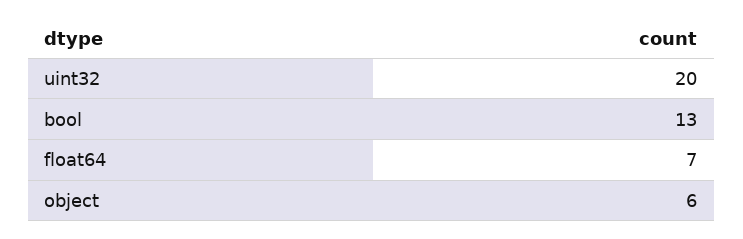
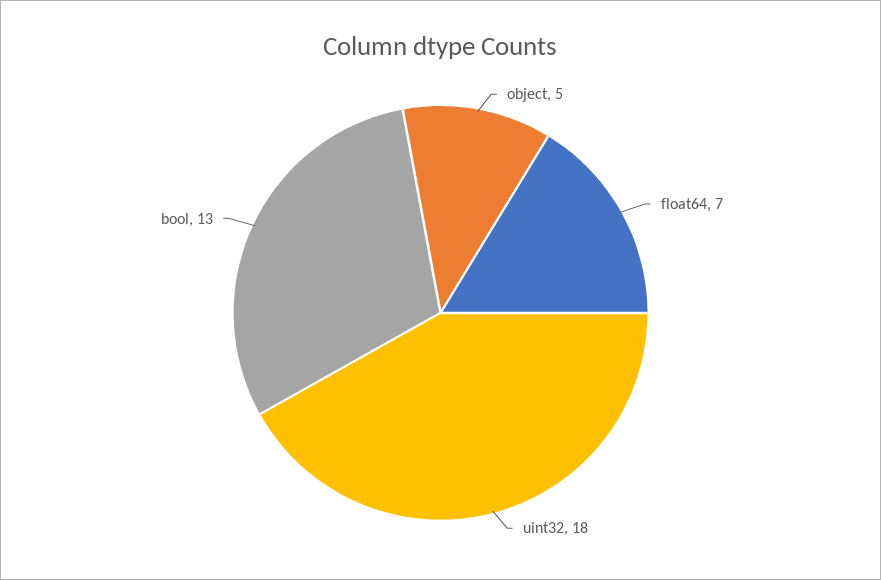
  {
-   "uint32": 20,
+   "uint32": 18,
    "bool": 13,
    "float64": 7,
-   "object": 6
+   "object": 5
  }

